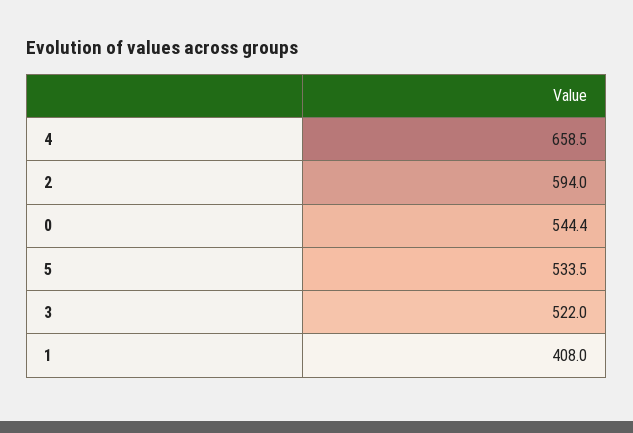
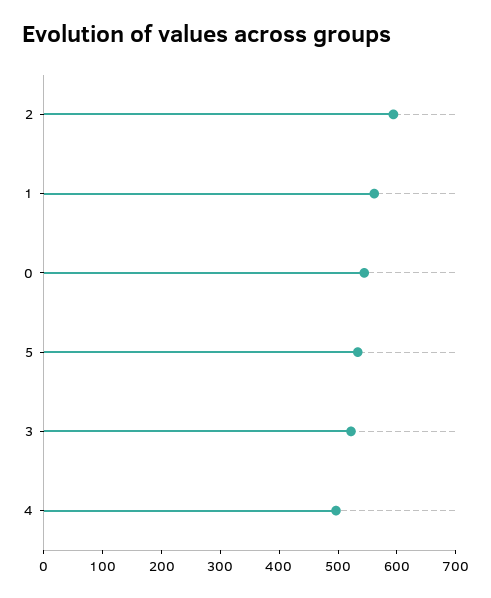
  {
-   "4": 658.5,
+   "4": 500,
    "2": 594,
    "0": 544.4,
    "5": 533.5,
    "3": 522,
-   "1": 408
+   "1": 560
  }

